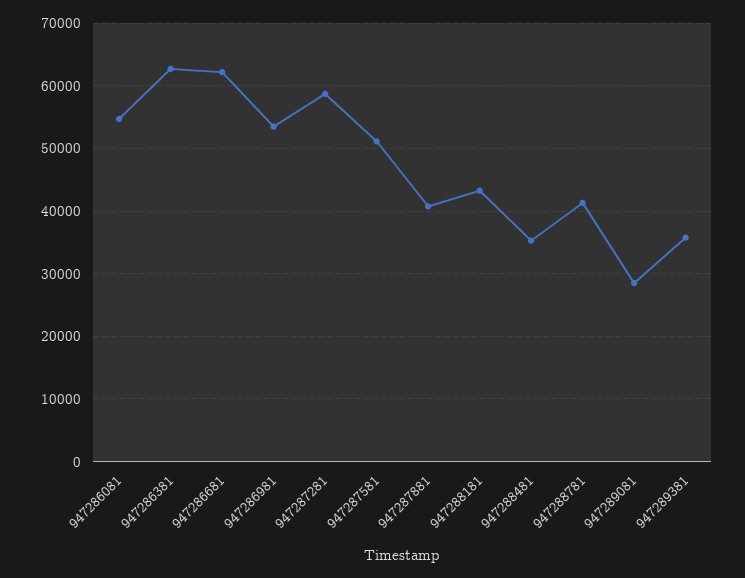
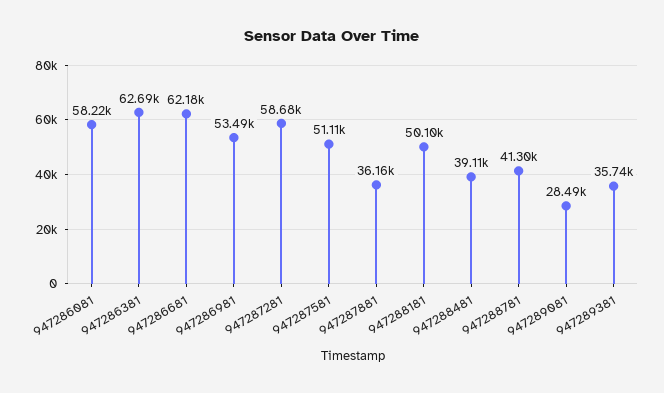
  {
-   "947286081": 55000,
+   "947286081": 58220,
    "947286381": 62690,
    "947286681": 62180,
    "947286981": 53490,
    "947287281": 58680,
    "947287581": 51110,
-   "947287881": 41000,
+   "947287881": 36160,
-   "947288181": 43000,
+   "947288181": 50100,
-   "947288481": 35000,
+   "947288481": 39110,
    "947288781": 41300,
    "947289081": 28490,
    "947289381": 35740
  }

